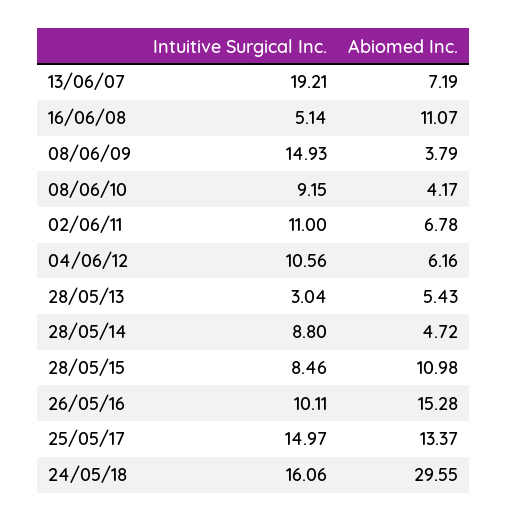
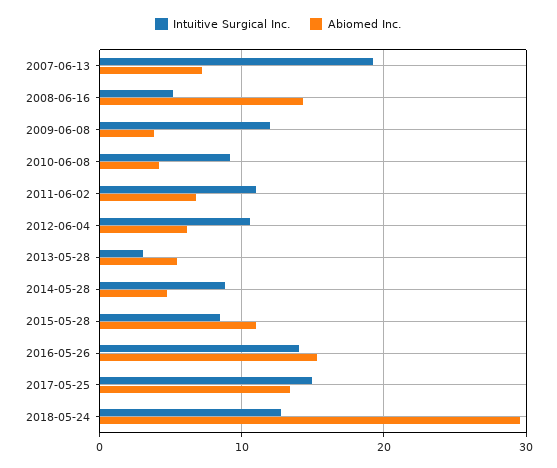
  {
    "Intuitive Surgical Inc.": {
      "13/06/07": 19.21,
      "16/06/08": 5.14,
-     "08/06/09": 14.93,
+     "08/06/09": 12,
      "08/06/10": 9.15,
      "02/06/11": 11,
      "04/06/12": 10.56,
      "28/05/13": 3.04,
      "28/05/14": 8.8,
      "28/05/15": 8.46,
-     "26/05/16": 10.11,
+     "26/05/16": 14,
      "25/05/17": 14.97,
-     "24/05/18": 16.06
+     "24/05/18": 13
    },
    "Abiomed Inc.": {
      "13/06/07": 7.19,
-     "16/06/08": 11.07,
+     "16/06/08": 14,
      "08/06/09": 3.79,
      "08/06/10": 4.17,
      "02/06/11": 6.78,
      "04/06/12": 6.16,
      "28/05/13": 5.43,
      "28/05/14": 4.72,
      "28/05/15": 10.98,
      "26/05/16": 15.28,
      "25/05/17": 13.37,
      "24/05/18": 29.55
    }
  }

